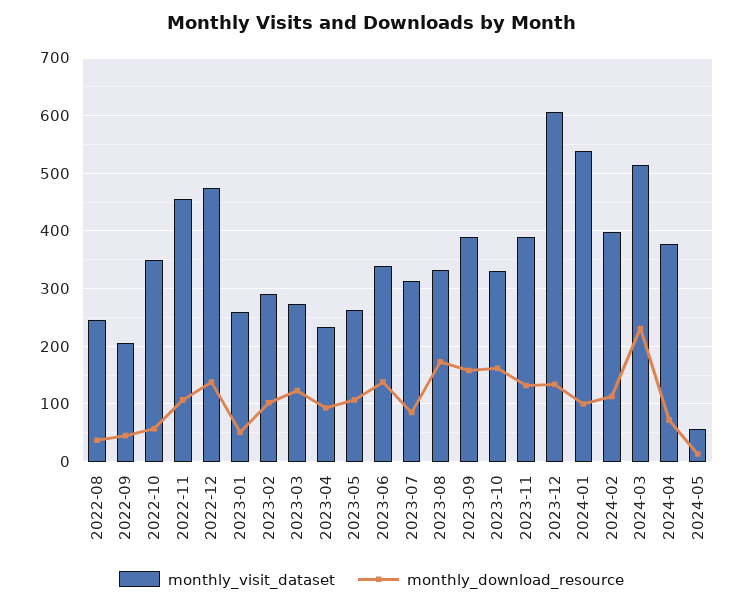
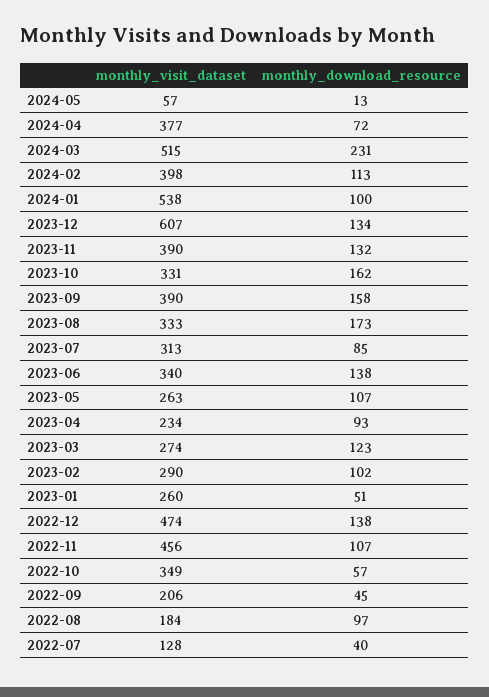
  {
    "monthly_visit_dataset": {
-     "2022-08": 240,
+     "2022-08": 184,
      "2022-09": 206,
      "2022-10": 349,
      "2022-11": 456,
      "2022-12": 474,
      "2023-01": 260,
      "2023-02": 290,
      "2023-03": 274,
      "2023-04": 234,
      "2023-05": 263,
      "2023-06": 340,
      "2023-07": 313,
      "2023-08": 333,
      "2023-09": 390,
      "2023-10": 331,
      "2023-11": 390,
      "2023-12": 607,
      "2024-01": 538,
      "2024-02": 398,
      "2024-03": 515,
      "2024-04": 377,
-     "2024-05": 57
+     "2024-05": 57,
+     "2022-07": 128
    },
    "monthly_download_resource": {
-     "2022-08": 40,
+     "2022-08": 97,
      "2022-09": 45,
      "2022-10": 57,
      "2022-11": 107,
      "2022-12": 138,
      "2023-01": 51,
      "2023-02": 102,
      "2023-03": 123,
      "2023-04": 93,
      "2023-05": 107,
      "2023-06": 138,
      "2023-07": 85,
      "2023-08": 173,
      "2023-09": 158,
      "2023-10": 162,
      "2023-11": 132,
      "2023-12": 134,
      "2024-01": 100,
      "2024-02": 113,
      "2024-03": 231,
      "2024-04": 72,
-     "2024-05": 13
+     "2024-05": 13,
+     "2022-07": 40
    }
  }

